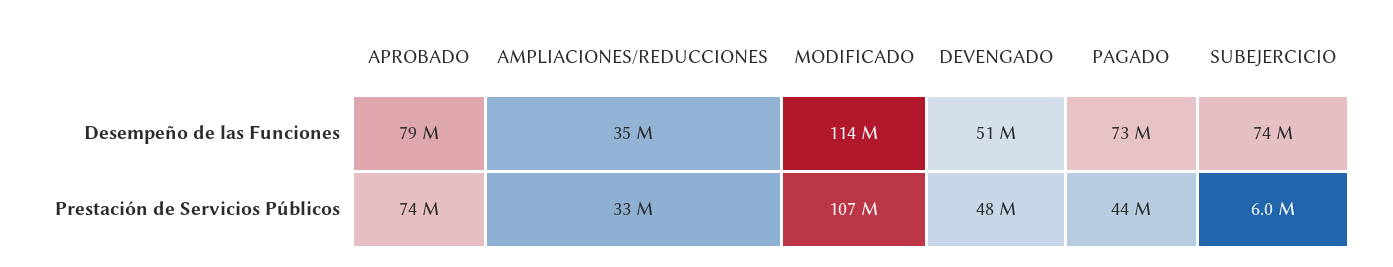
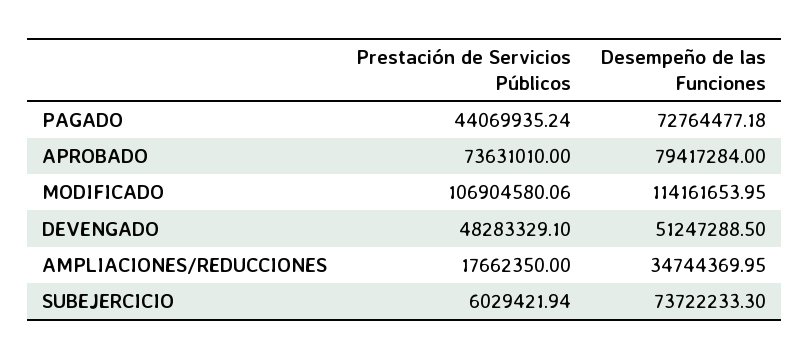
  {
    "APROBADO": {
      "Desempeño de las Funciones": 79417284,
      "Prestación de Servicios Públicos": 73631010
    },
    "AMPLIACIONES/REDUCCIONES": {
      "Desempeño de las Funciones": 34744369.95,
-     "Prestación de Servicios Públicos": 33000000
+     "Prestación de Servicios Públicos": 17662350
    },
    "MODIFICADO": {
      "Desempeño de las Funciones": 114161653.95,
      "Prestación de Servicios Públicos": 106904580.06
    },
    "DEVENGADO": {
      "Desempeño de las Funciones": 51247288.5,
      "Prestación de Servicios Públicos": 48283329.1
    },
    "PAGADO": {
      "Desempeño de las Funciones": 72764477.18,
      "Prestación de Servicios Públicos": 44069935.24
    },
    "SUBEJERCICIO": {
      "Desempeño de las Funciones": 73722233.3,
      "Prestación de Servicios Públicos": 6029421.94
    }
  }

